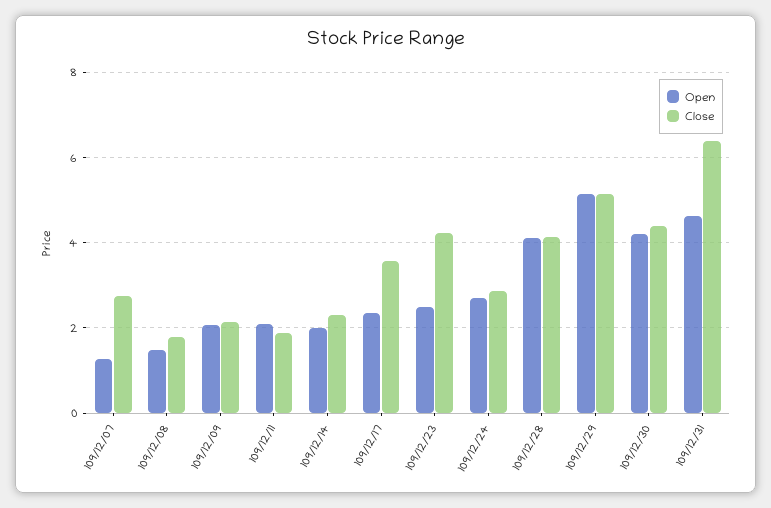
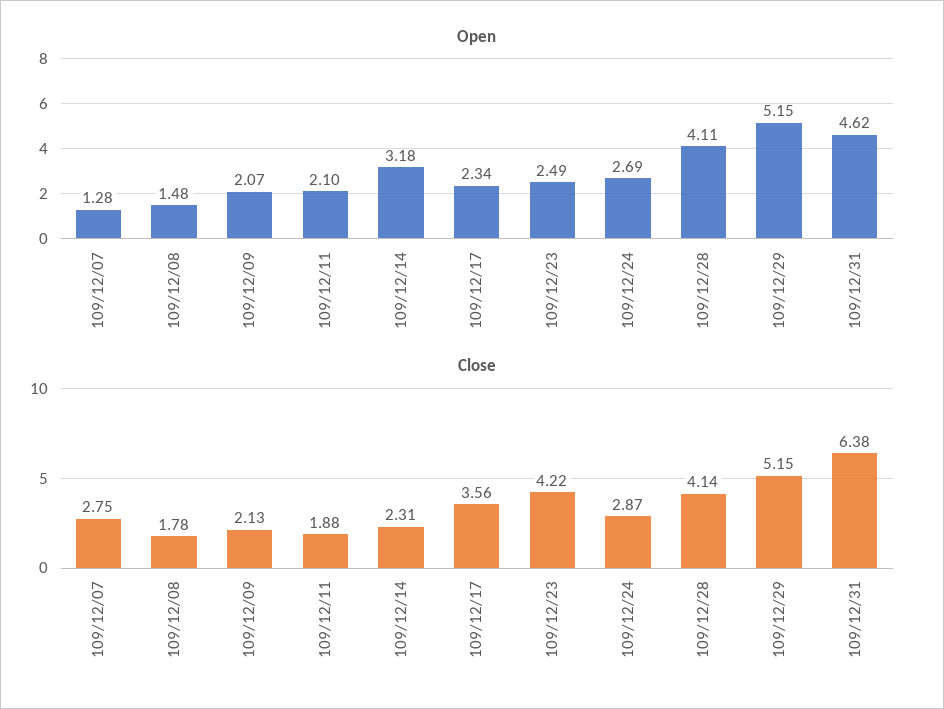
  {
    "Open": {
      "109/12/07": 1.28,
      "109/12/08": 1.48,
      "109/12/09": 2.07,
      "109/12/11": 2.1,
-     "109/12/14": 2,
+     "109/12/14": 3.18,
      "109/12/17": 2.34,
      "109/12/23": 2.49,
      "109/12/24": 2.69,
      "109/12/28": 4.11,
      "109/12/29": 5.15,
-     "109/12/30": 4.2,
      "109/12/31": 4.62
    },
    "Close": {
      "109/12/07": 2.75,
      "109/12/08": 1.78,
      "109/12/09": 2.13,
      "109/12/11": 1.88,
      "109/12/14": 2.31,
      "109/12/17": 3.56,
      "109/12/23": 4.22,
      "109/12/24": 2.87,
      "109/12/28": 4.14,
      "109/12/29": 5.15,
-     "109/12/30": 4.4,
      "109/12/31": 6.38
    }
  }

